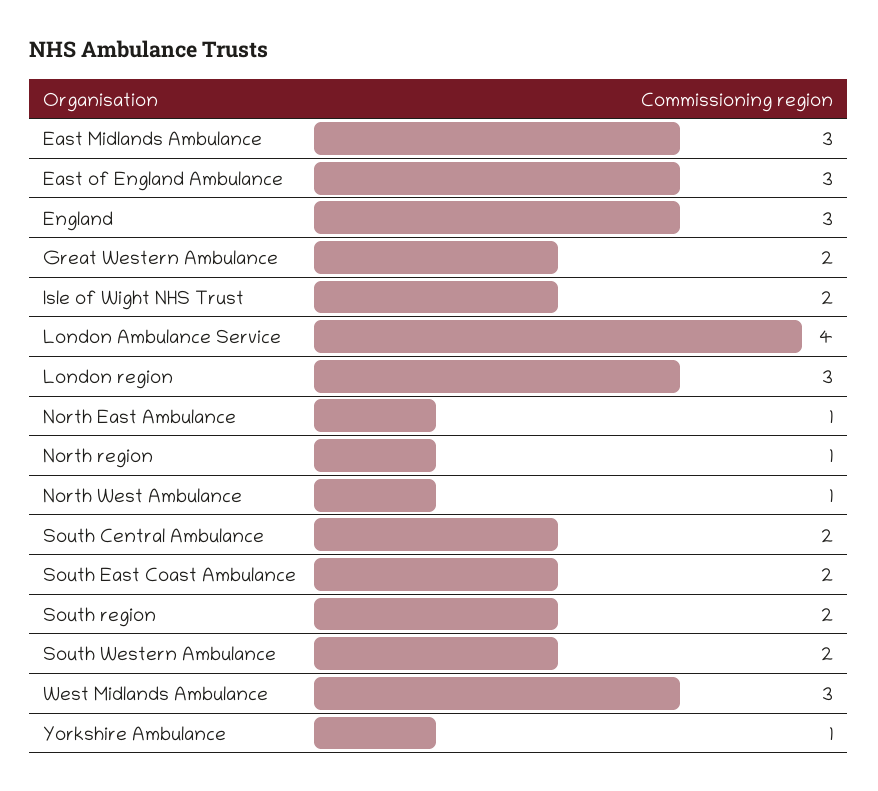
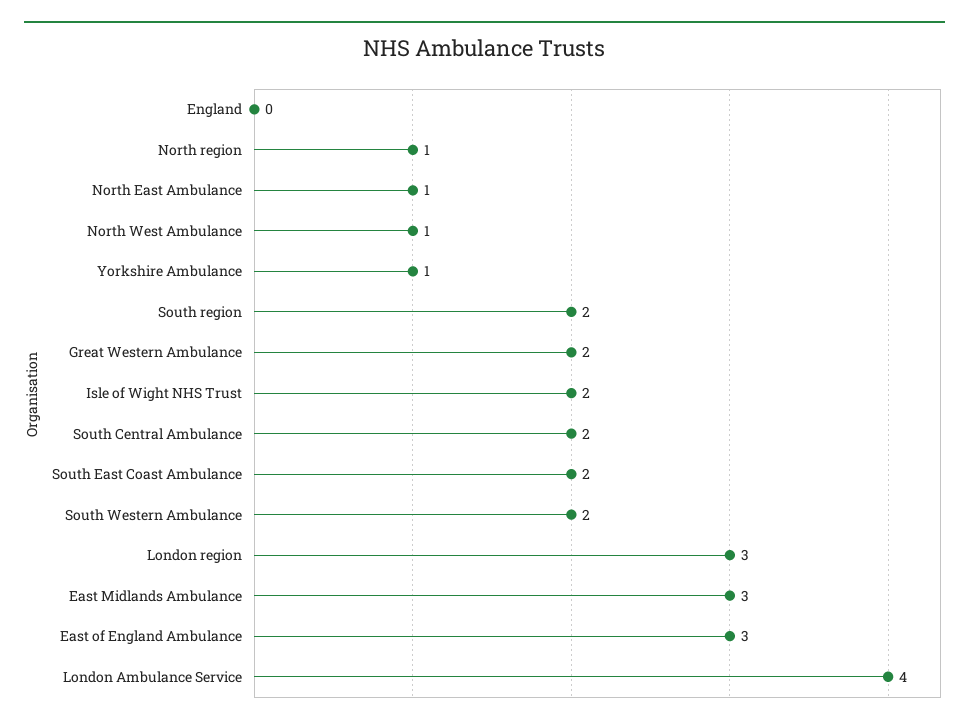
  {
    "East Midlands Ambulance": 3,
    "East of England Ambulance": 3,
-   "England": 3,
+   "England": 0,
    "Great Western Ambulance": 2,
    "Isle of Wight NHS Trust": 2,
    "London Ambulance Service": 4,
    "London region": 3,
    "North East Ambulance": 1,
    "North region": 1,
    "North West Ambulance": 1,
    "South Central Ambulance": 2,
    "South East Coast Ambulance": 2,
    "South region": 2,
    "South Western Ambulance": 2,
-   "West Midlands Ambulance": 3,
    "Yorkshire Ambulance": 1
  }

